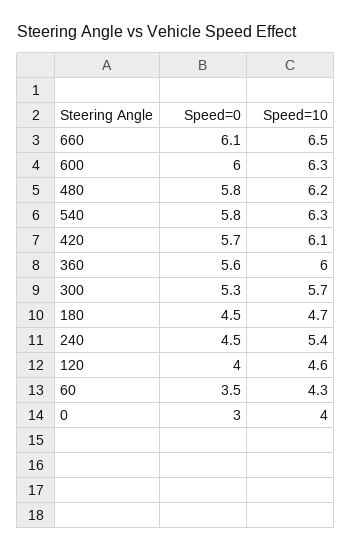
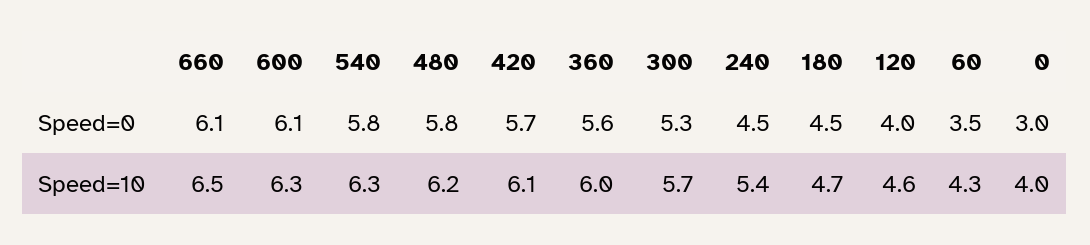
  {
    "Speed=0": {
      "660": 6.1,
-     "600": 6,
+     "600": 6.1,
      "480": 5.8,
      "540": 5.8,
      "420": 5.7,
      "360": 5.6,
      "300": 5.3,
      "180": 4.5,
      "240": 4.5,
      "120": 4,
      "60": 3.5,
      "0": 3
    },
    "Speed=10": {
      "660": 6.5,
      "600": 6.3,
      "480": 6.2,
      "540": 6.3,
      "420": 6.1,
      "360": 6,
      "300": 5.7,
      "180": 4.7,
      "240": 5.4,
      "120": 4.6,
      "60": 4.3,
      "0": 4
    }
  }

